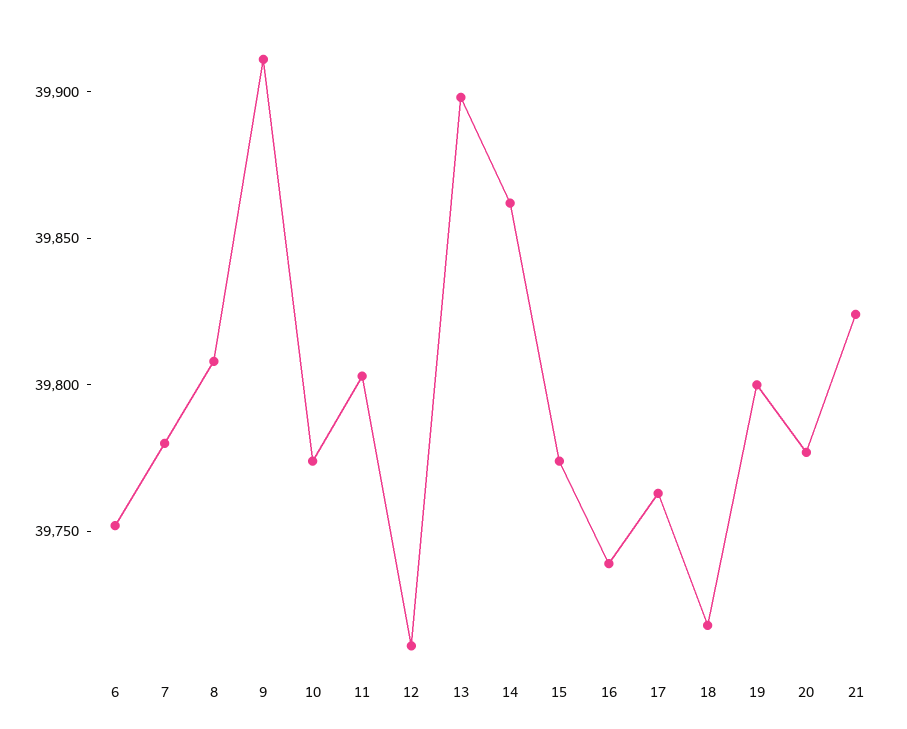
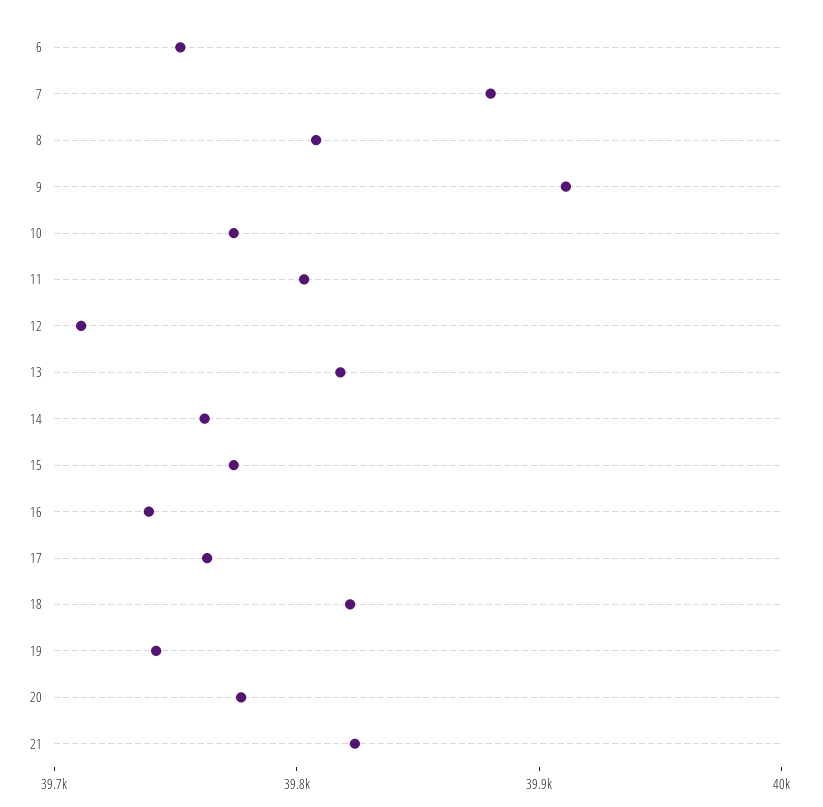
  {
    "6": 39750,
-   "7": 39780,
+   "7": 39880,
    "8": 39810,
    "9": 39910,
    "10": 39770,
    "11": 39800,
    "12": 39710,
-   "13": 39900,
+   "13": 39820,
-   "14": 39860,
+   "14": 39760,
    "15": 39770,
    "16": 39740,
    "17": 39760,
-   "18": 39720,
+   "18": 39820,
-   "19": 39800,
+   "19": 39740,
    "20": 39780,
    "21": 39820
  }

